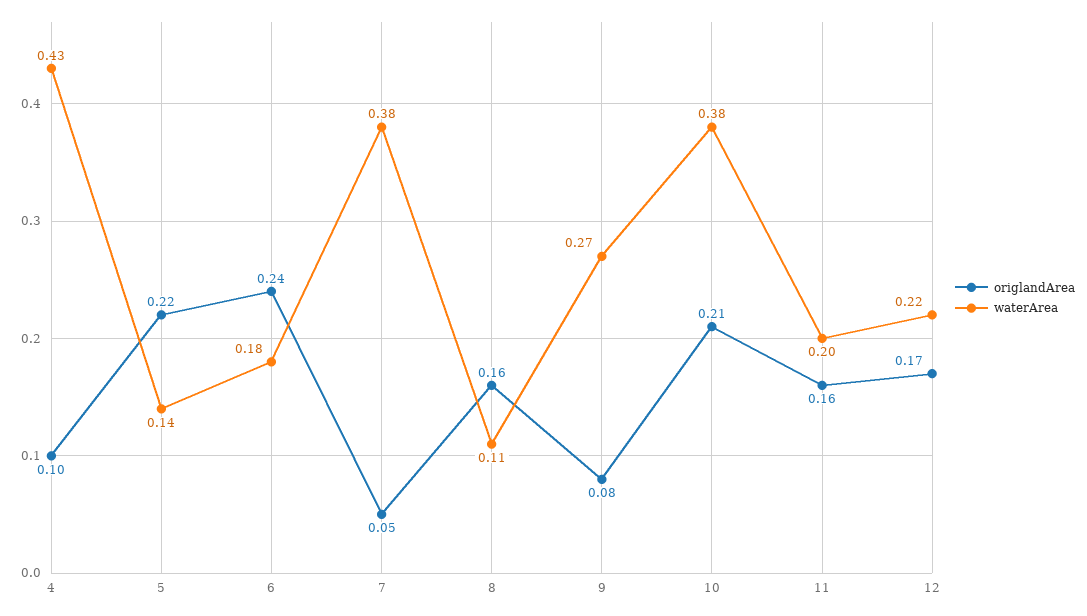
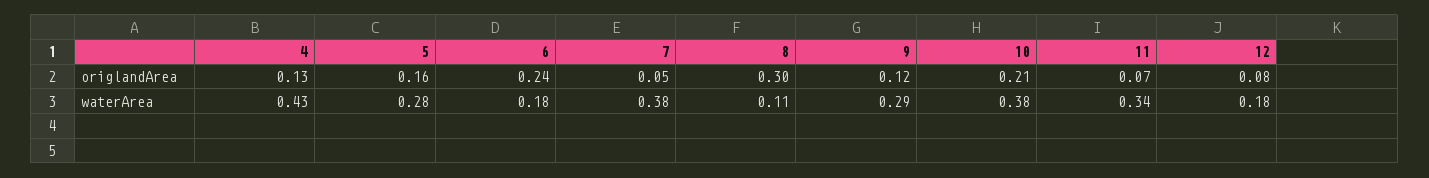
  {
    "origlandArea": {
-     "4": 0.1,
+     "4": 0.13,
-     "5": 0.22,
+     "5": 0.16,
      "6": 0.24,
      "7": 0.05,
-     "8": 0.16,
+     "8": 0.3,
-     "9": 0.08,
+     "9": 0.12,
      "10": 0.21,
-     "11": 0.16,
+     "11": 0.07,
-     "12": 0.17
+     "12": 0.08
    },
    "waterArea": {
      "4": 0.43,
-     "5": 0.14,
+     "5": 0.28,
      "6": 0.18,
      "7": 0.38,
      "8": 0.11,
-     "9": 0.27,
+     "9": 0.29,
      "10": 0.38,
-     "11": 0.2,
+     "11": 0.34,
-     "12": 0.22
+     "12": 0.18
    }
  }

